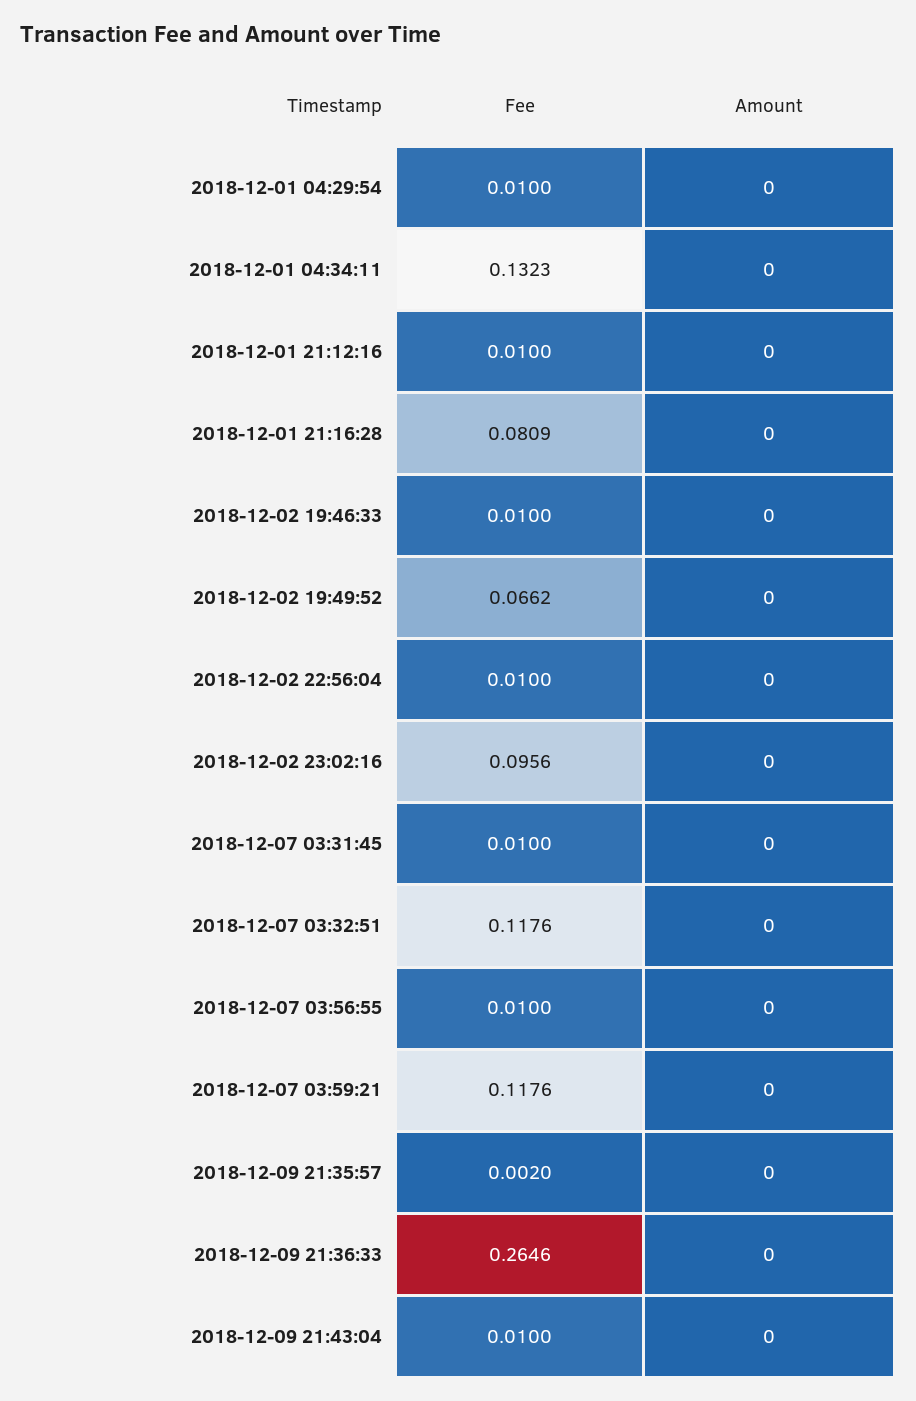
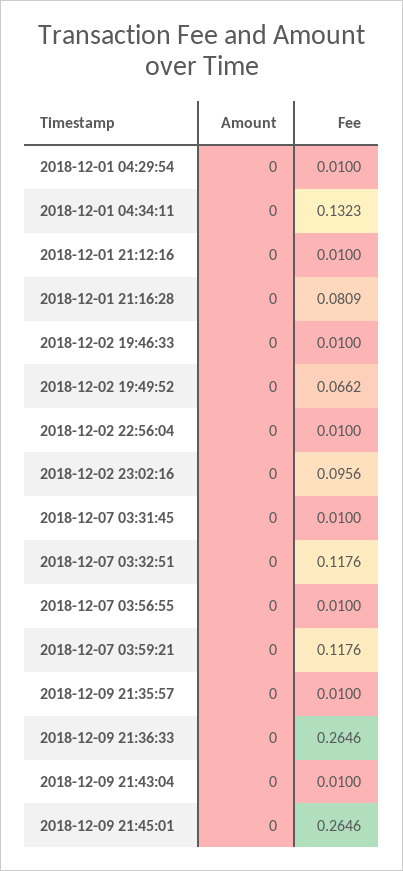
  {
    "Fee": {
      "2018-12-01 04:29:54": 0.01,
      "2018-12-01 04:34:11": 0.1323,
      "2018-12-01 21:12:16": 0.01,
      "2018-12-01 21:16:28": 0.0809,
      "2018-12-02 19:46:33": 0.01,
      "2018-12-02 19:49:52": 0.0662,
      "2018-12-02 22:56:04": 0.01,
      "2018-12-02 23:02:16": 0.0956,
      "2018-12-07 03:31:45": 0.01,
      "2018-12-07 03:32:51": 0.1176,
      "2018-12-07 03:56:55": 0.01,
      "2018-12-07 03:59:21": 0.1176,
-     "2018-12-09 21:35:57": 0.002,
+     "2018-12-09 21:35:57": 0.01,
      "2018-12-09 21:36:33": 0.2646,
-     "2018-12-09 21:43:04": 0.01
+     "2018-12-09 21:43:04": 0.01,
+     "2018-12-09 21:45:01": 0.2646
    },
    "Amount": {
      "2018-12-01 04:29:54": 0,
      "2018-12-01 04:34:11": 0,
      "2018-12-01 21:12:16": 0,
      "2018-12-01 21:16:28": 0,
      "2018-12-02 19:46:33": 0,
      "2018-12-02 19:49:52": 0,
      "2018-12-02 22:56:04": 0,
      "2018-12-02 23:02:16": 0,
      "2018-12-07 03:31:45": 0,
      "2018-12-07 03:32:51": 0,
      "2018-12-07 03:56:55": 0,
      "2018-12-07 03:59:21": 0,
      "2018-12-09 21:35:57": 0,
      "2018-12-09 21:36:33": 0,
-     "2018-12-09 21:43:04": 0
+     "2018-12-09 21:43:04": 0,
+     "2018-12-09 21:45:01": 0
    }
  }

